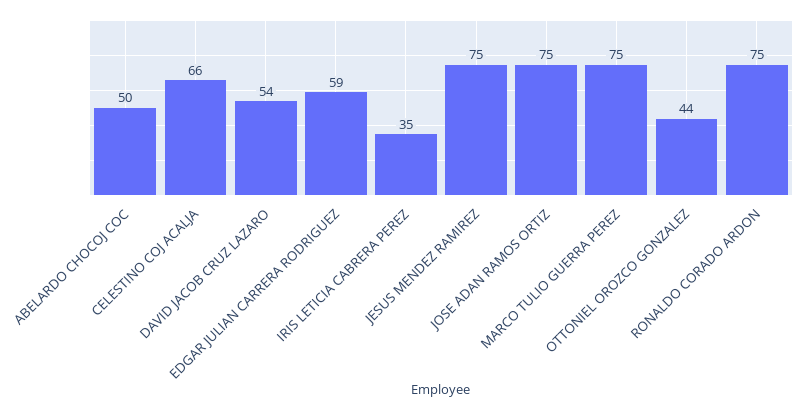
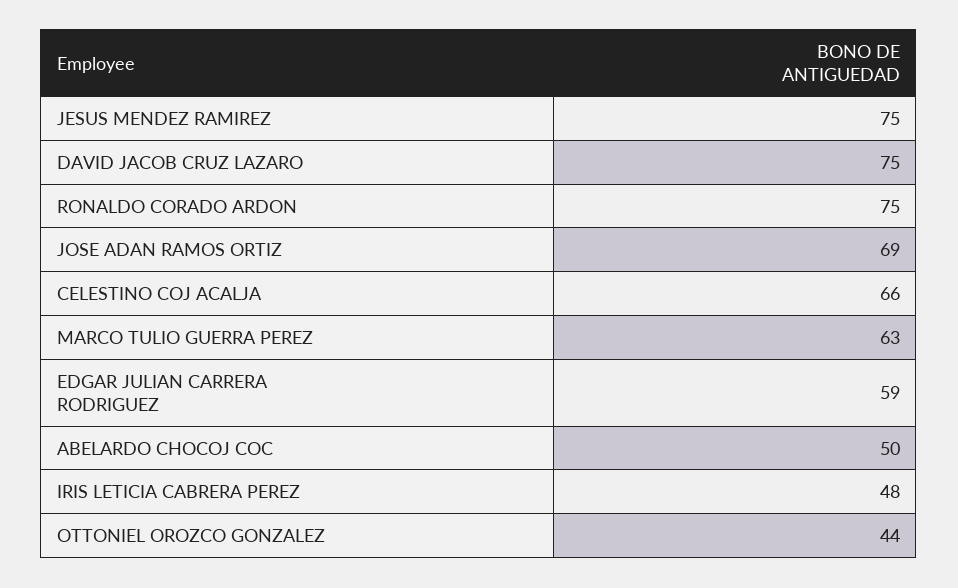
  {
    "ABELARDO CHOCOJ COC": 50,
    "CELESTINO COJ ACALJA": 66,
-   "DAVID JACOB CRUZ LAZARO": 54,
+   "DAVID JACOB CRUZ LAZARO": 75,
    "EDGAR JULIAN CARRERA RODRIGUEZ": 59,
-   "IRIS LETICIA CABRERA PEREZ": 35,
+   "IRIS LETICIA CABRERA PEREZ": 48,
    "JESUS MENDEZ RAMIREZ": 75,
-   "JOSE ADAN RAMOS ORTIZ": 75,
+   "JOSE ADAN RAMOS ORTIZ": 69,
-   "MARCO TULIO GUERRA PEREZ": 75,
+   "MARCO TULIO GUERRA PEREZ": 63,
    "OTTONIEL OROZCO GONZALEZ": 44,
    "RONALDO CORADO ARDON": 75
  }

